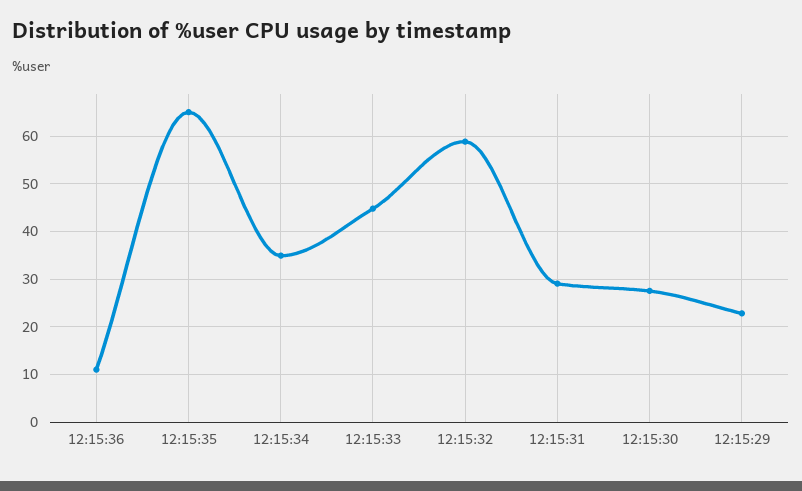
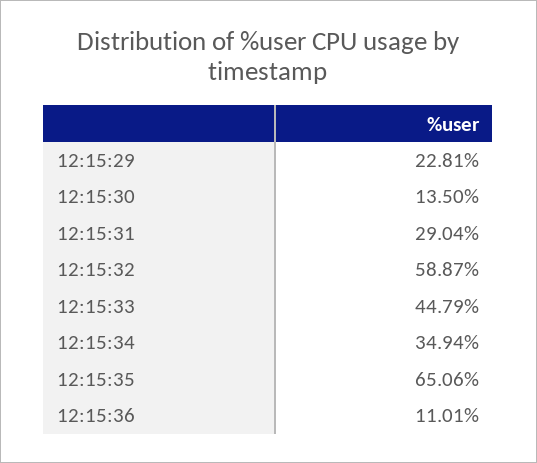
  {
    "12:15:36": 11.01,
    "12:15:35": 65.06,
    "12:15:34": 34.94,
    "12:15:33": 44.79,
    "12:15:32": 58.87,
    "12:15:31": 29.04,
-   "12:15:30": 28,
+   "12:15:30": 13.5,
    "12:15:29": 22.81
  }

